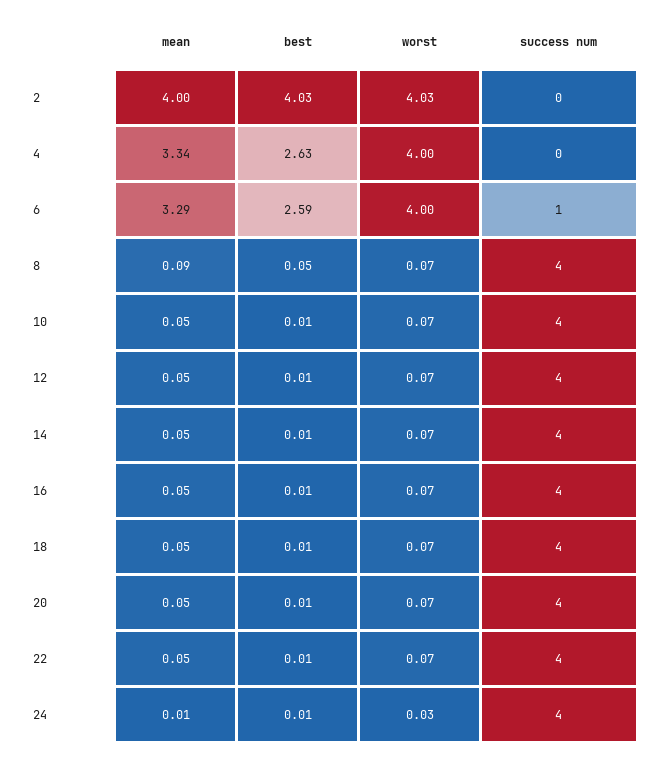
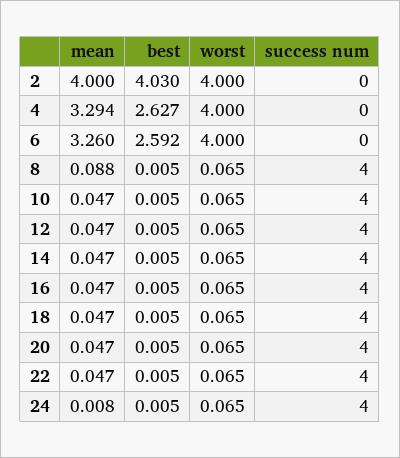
  {
    "mean": {
      "2": 4,
-     "4": 3.34,
+     "4": 3.294,
-     "6": 3.29,
+     "6": 3.26,
      "8": 0.088,
      "10": 0.047,
      "12": 0.047,
      "14": 0.047,
      "16": 0.047,
      "18": 0.047,
      "20": 0.047,
      "22": 0.047,
      "24": 0.008
    },
    "best": {
      "2": 4.03,
      "4": 2.627,
      "6": 2.592,
-     "8": 0.05,
+     "8": 0.005,
      "10": 0.005,
      "12": 0.005,
      "14": 0.005,
      "16": 0.005,
      "18": 0.005,
      "20": 0.005,
      "22": 0.005,
      "24": 0.005
    },
    "worst": {
-     "2": 4.03,
+     "2": 4,
      "4": 4,
      "6": 4,
      "8": 0.065,
      "10": 0.065,
      "12": 0.065,
      "14": 0.065,
      "16": 0.065,
      "18": 0.065,
      "20": 0.065,
      "22": 0.065,
-     "24": 0.03
+     "24": 0.065
    },
    "success num": {
      "2": 0,
      "4": 0,
-     "6": 1,
+     "6": 0,
      "8": 4,
      "10": 4,
      "12": 4,
      "14": 4,
      "16": 4,
      "18": 4,
      "20": 4,
      "22": 4,
      "24": 4
    }
  }

